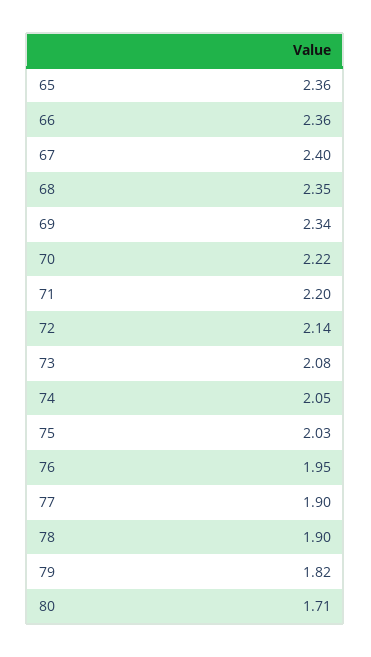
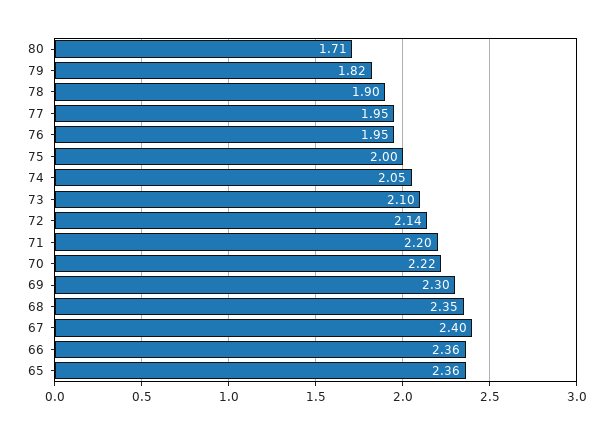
  {
    "65": 2.36,
    "66": 2.36,
    "67": 2.4,
    "68": 2.35,
-   "69": 2.34,
+   "69": 2.3,
    "70": 2.22,
    "71": 2.2,
    "72": 2.14,
-   "73": 2.08,
+   "73": 2.1,
    "74": 2.05,
-   "75": 2.03,
+   "75": 2,
    "76": 1.95,
-   "77": 1.9,
+   "77": 1.95,
    "78": 1.9,
    "79": 1.82,
    "80": 1.71
  }

